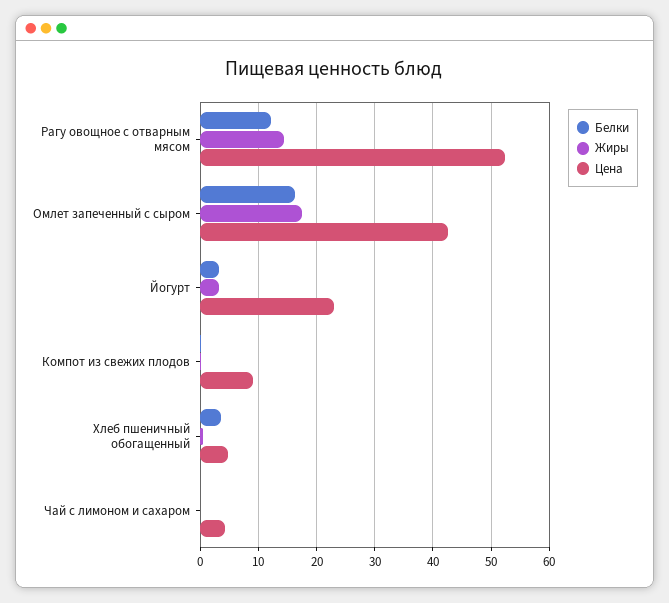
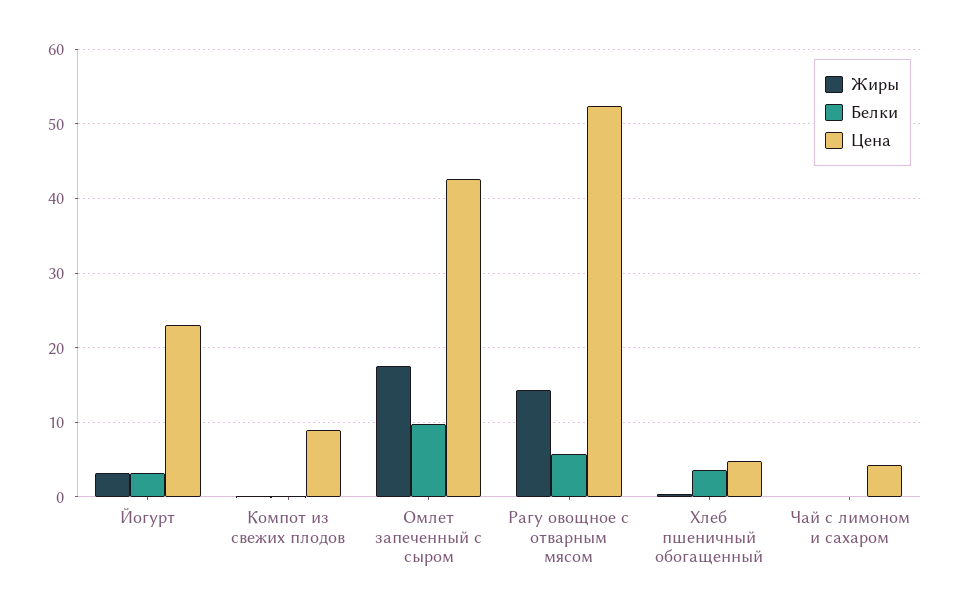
  {
    "Белки": {
-     "Рагу овощное с отварным мясом": 12,
+     "Рагу овощное с отварным мясом": 6,
-     "Омлет запеченный с сыром": 16,
+     "Омлет запеченный с сыром": 10,
      "Йогурт": 3,
      "Компот из свежих плодов": 0,
      "Хлеб пшеничный обогащенный": 4,
      "Чай с лимоном и сахаром": 0
    },
    "Жиры": {
      "Рагу овощное с отварным мясом": 14,
      "Омлет запеченный с сыром": 18,
      "Йогурт": 3,
      "Компот из свежих плодов": 0,
      "Хлеб пшеничный обогащенный": 0,
      "Чай с лимоном и сахаром": 0
    },
    "Цена": {
      "Рагу овощное с отварным мясом": 52,
      "Омлет запеченный с сыром": 43,
      "Йогурт": 23,
      "Компот из свежих плодов": 9,
      "Хлеб пшеничный обогащенный": 5,
      "Чай с лимоном и сахаром": 4
    }
  }

